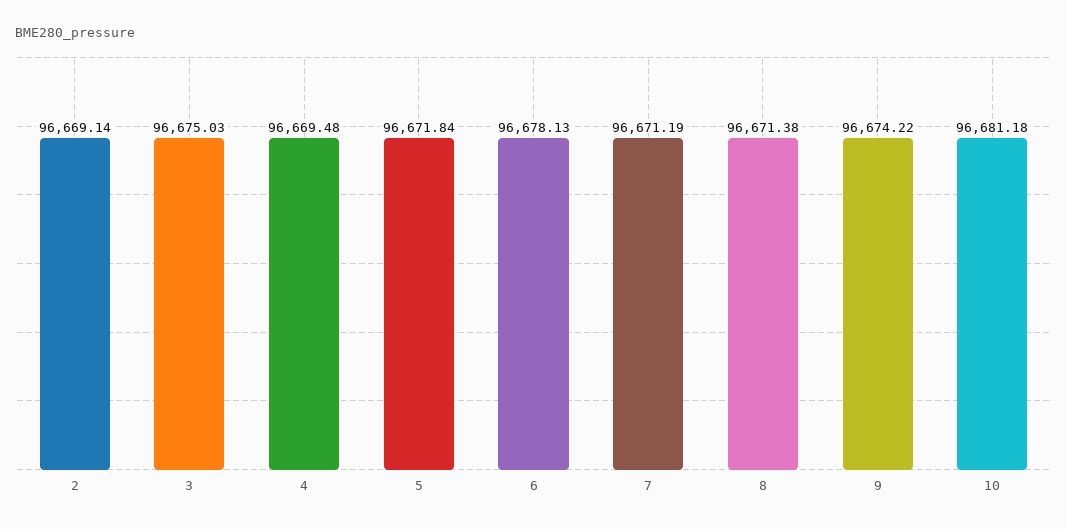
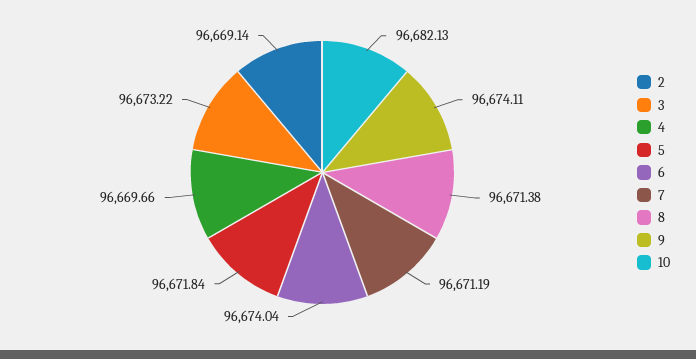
  {
    "2": 96669.14,
-   "3": 96675.03,
+   "3": 96673.22,
-   "4": 96669.48,
+   "4": 96669.66,
    "5": 96671.84,
-   "6": 96678.13,
+   "6": 96674.04,
    "7": 96671.19,
    "8": 96671.38,
-   "9": 96674.22,
+   "9": 96674.11,
-   "10": 96681.18
+   "10": 96682.13
  }

